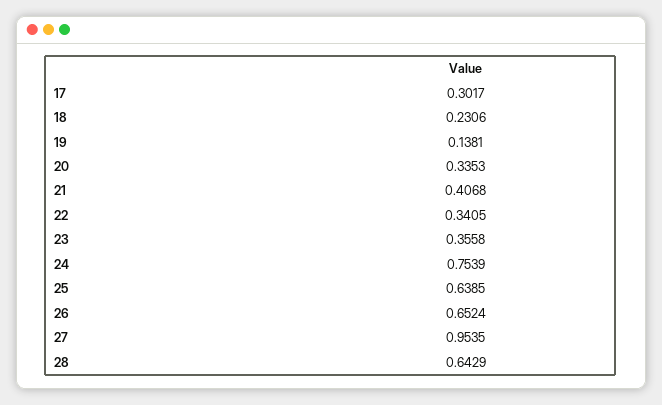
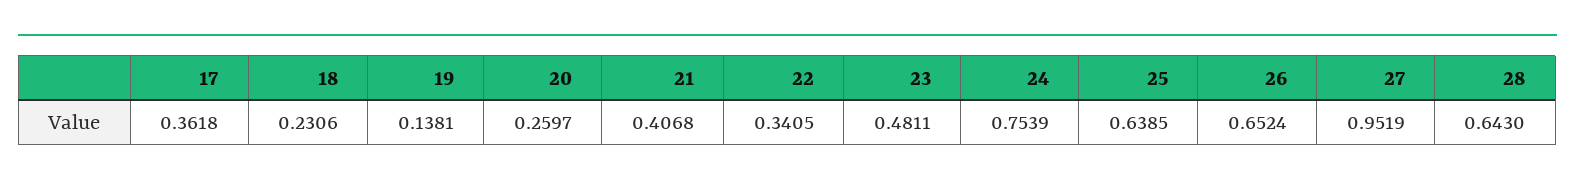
  {
-   "17": 0.3017,
+   "17": 0.3618,
    "18": 0.2306,
    "19": 0.1381,
-   "20": 0.3353,
+   "20": 0.2597,
    "21": 0.4068,
    "22": 0.3405,
-   "23": 0.3558,
+   "23": 0.4811,
    "24": 0.7539,
    "25": 0.6385,
    "26": 0.6524,
-   "27": 0.9535,
+   "27": 0.9519,
-   "28": 0.6429
+   "28": 0.643
  }

